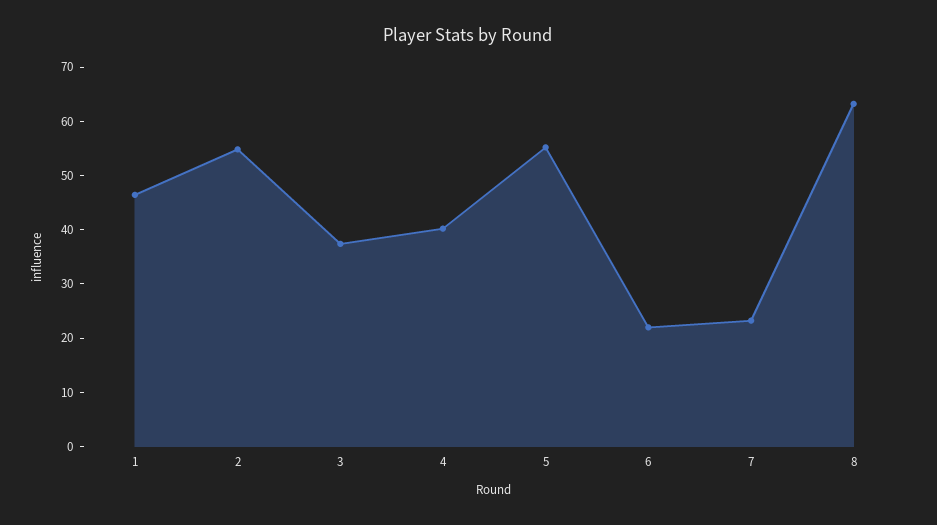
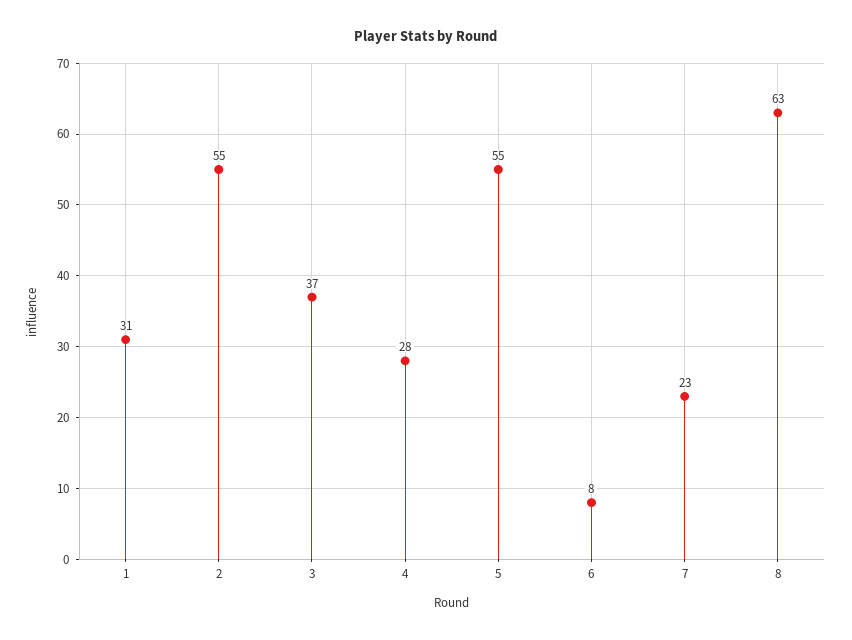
  {
-   "1": 46,
+   "1": 31,
    "2": 55,
    "3": 37,
-   "4": 40,
+   "4": 28,
    "5": 55,
-   "6": 22,
+   "6": 8,
    "7": 23,
    "8": 63
  }

